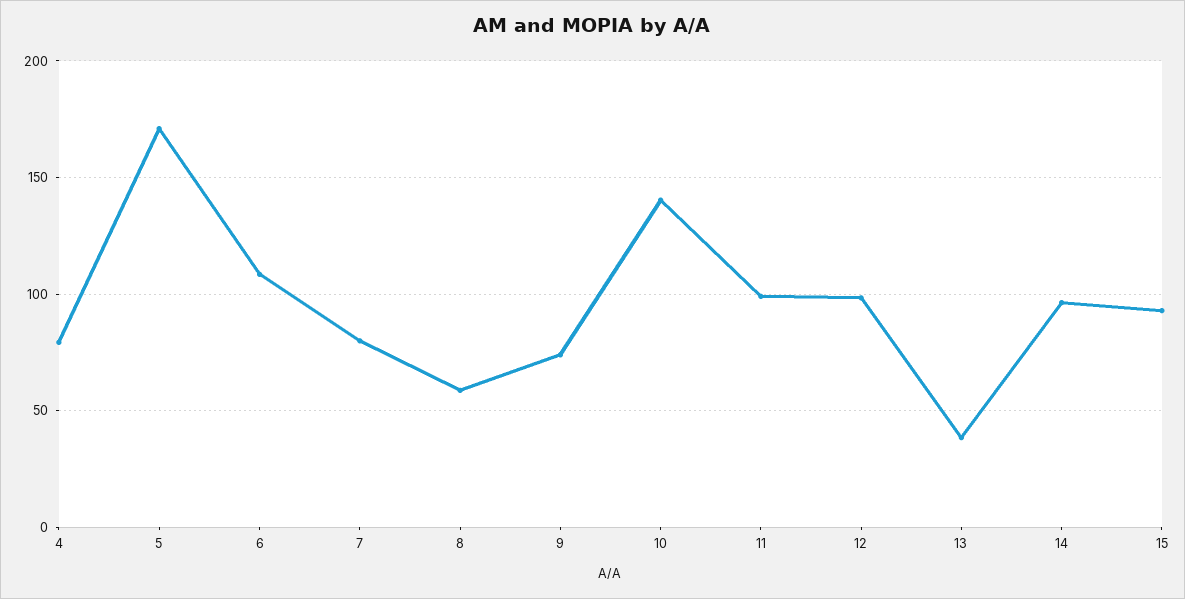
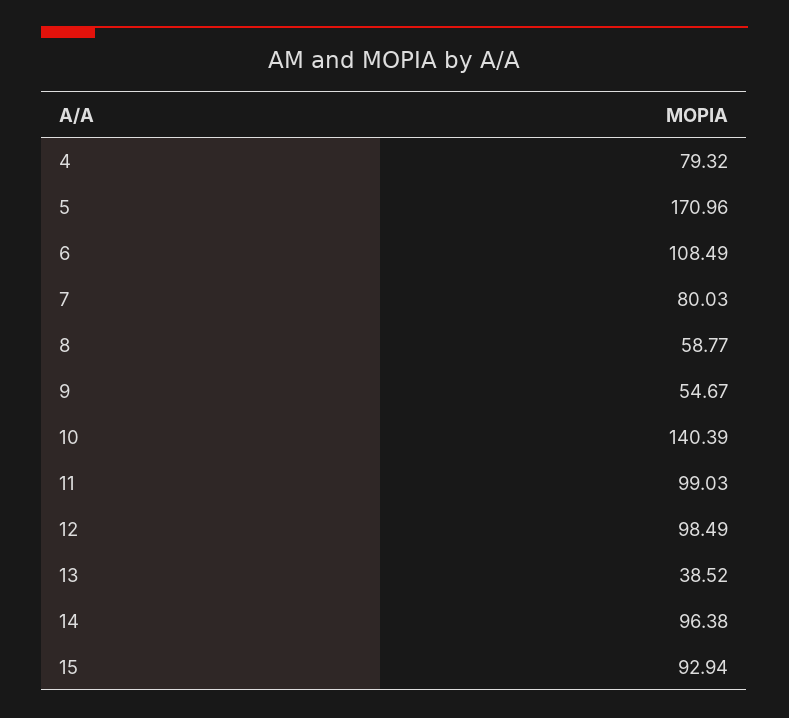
  {
    "4": 79.32,
    "5": 170.96,
    "6": 108.49,
    "7": 80.03,
    "8": 58.77,
-   "9": 75,
+   "9": 54.67,
    "10": 140.39,
    "11": 99.03,
    "12": 98.49,
    "13": 38.52,
    "14": 96.38,
    "15": 92.94
  }

